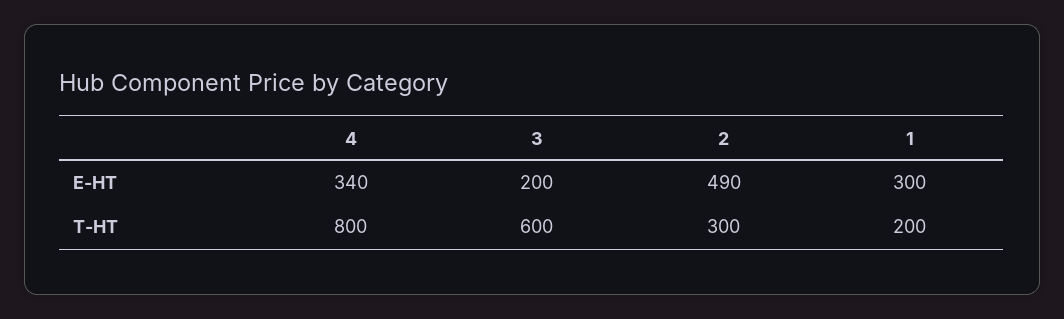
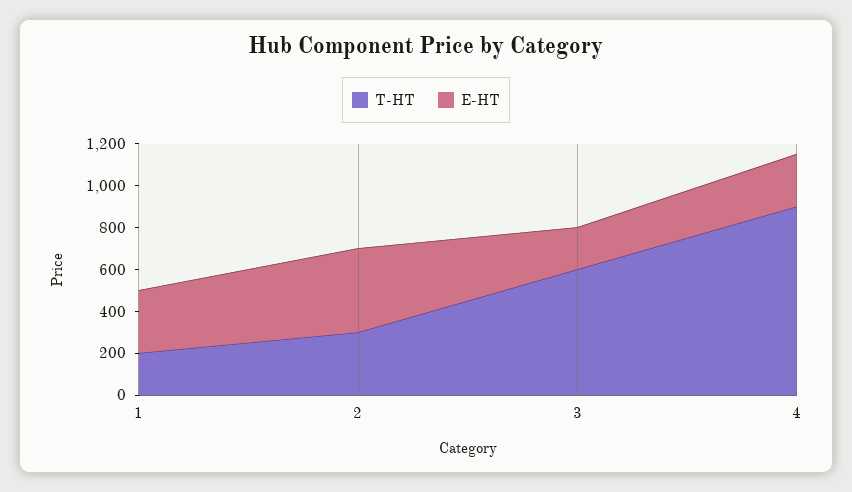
  {
    "E-HT": {
-     "4": 340,
+     "4": 250,
      "3": 200,
-     "2": 490,
+     "2": 400,
      "1": 300
    },
    "T-HT": {
-     "4": 800,
+     "4": 900,
      "3": 600,
      "2": 300,
      "1": 200
    }
  }

